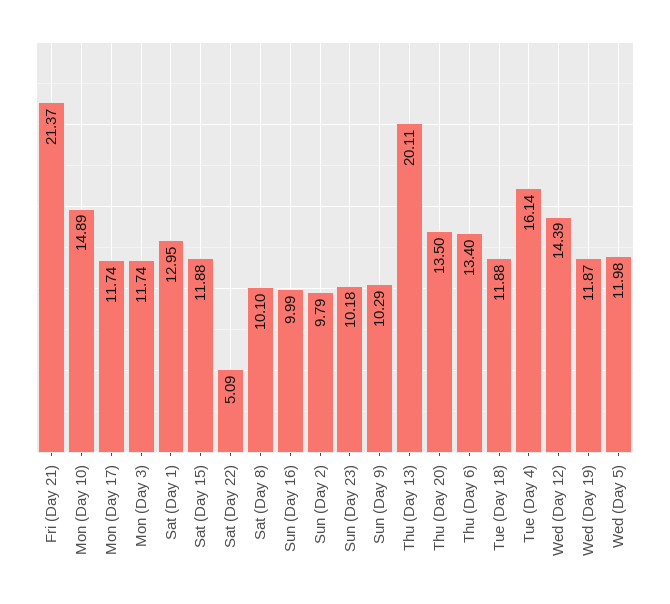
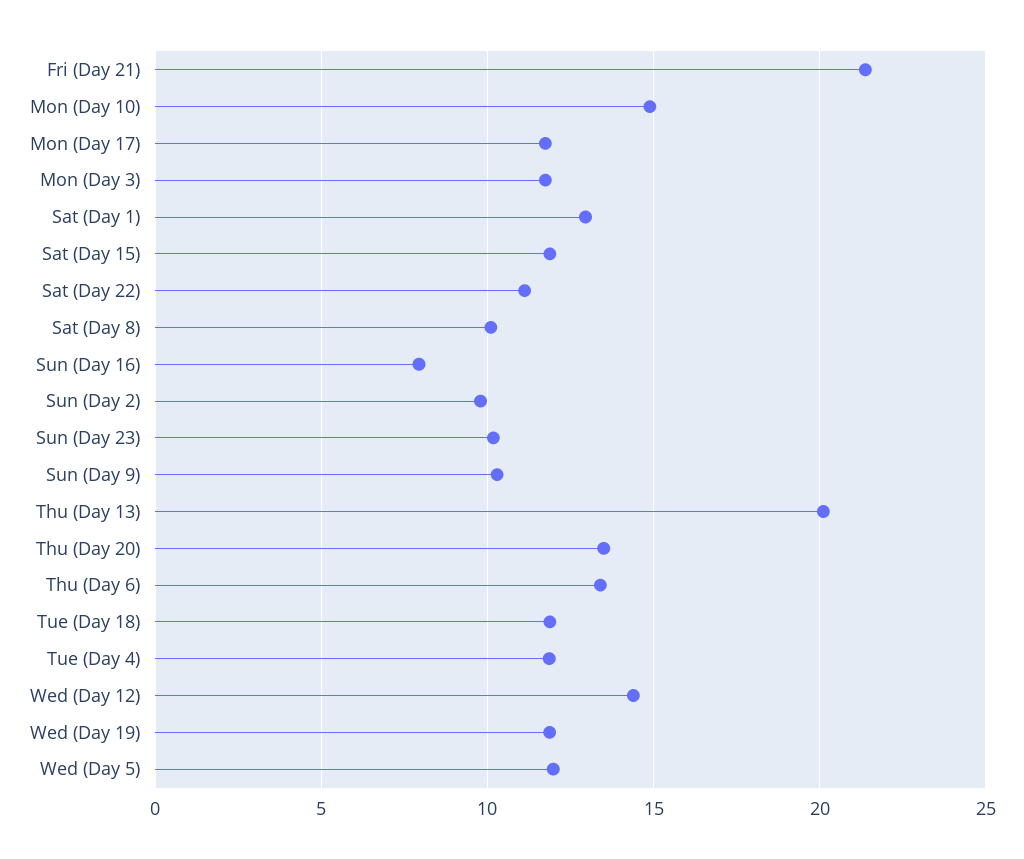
  {
    "Fri (Day 21)": 21.37,
    "Mon (Day 10)": 14.89,
    "Mon (Day 17)": 11.74,
    "Mon (Day 3)": 11.74,
    "Sat (Day 1)": 12.95,
    "Sat (Day 15)": 11.88,
-   "Sat (Day 22)": 5.09,
+   "Sat (Day 22)": 11,
    "Sat (Day 8)": 10.1,
-   "Sun (Day 16)": 9.99,
+   "Sun (Day 16)": 8,
    "Sun (Day 2)": 9.79,
    "Sun (Day 23)": 10.18,
    "Sun (Day 9)": 10.29,
    "Thu (Day 13)": 20.11,
    "Thu (Day 20)": 13.5,
    "Thu (Day 6)": 13.4,
    "Tue (Day 18)": 11.88,
-   "Tue (Day 4)": 16.14,
+   "Tue (Day 4)": 12,
    "Wed (Day 12)": 14.39,
    "Wed (Day 19)": 11.87,
    "Wed (Day 5)": 11.98
  }

